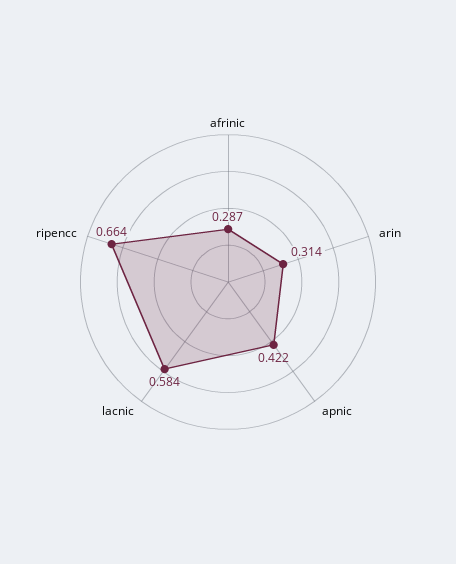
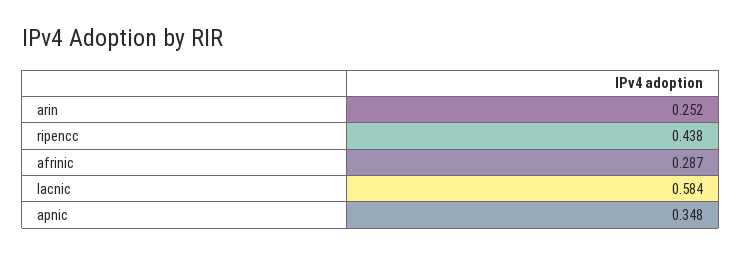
  {
    "afrinic": 0.287,
-   "arin": 0.314,
+   "arin": 0.252,
-   "apnic": 0.422,
+   "apnic": 0.348,
    "lacnic": 0.584,
-   "ripencc": 0.664
+   "ripencc": 0.438
  }

